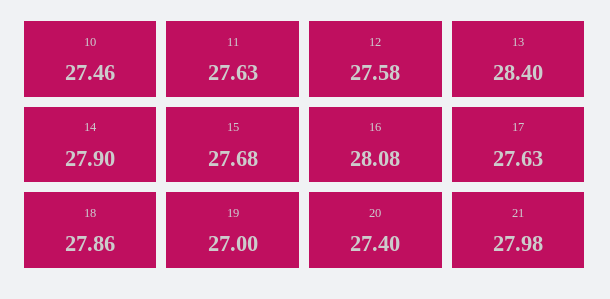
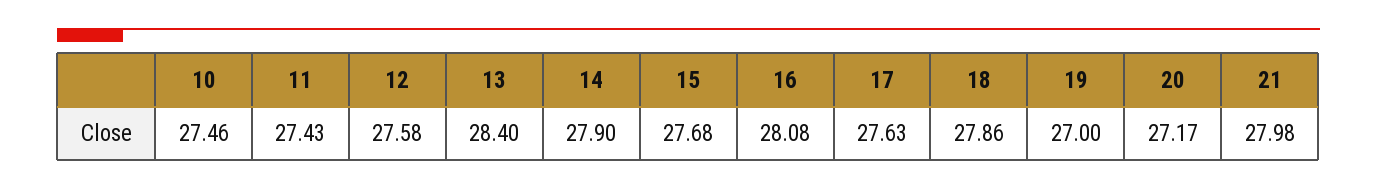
  {
    "10": 27.46,
-   "11": 27.63,
+   "11": 27.43,
    "12": 27.58,
    "13": 28.4,
    "14": 27.9,
    "15": 27.68,
    "16": 28.08,
    "17": 27.63,
    "18": 27.86,
    "19": 27,
-   "20": 27.4,
+   "20": 27.17,
    "21": 27.98
  }

